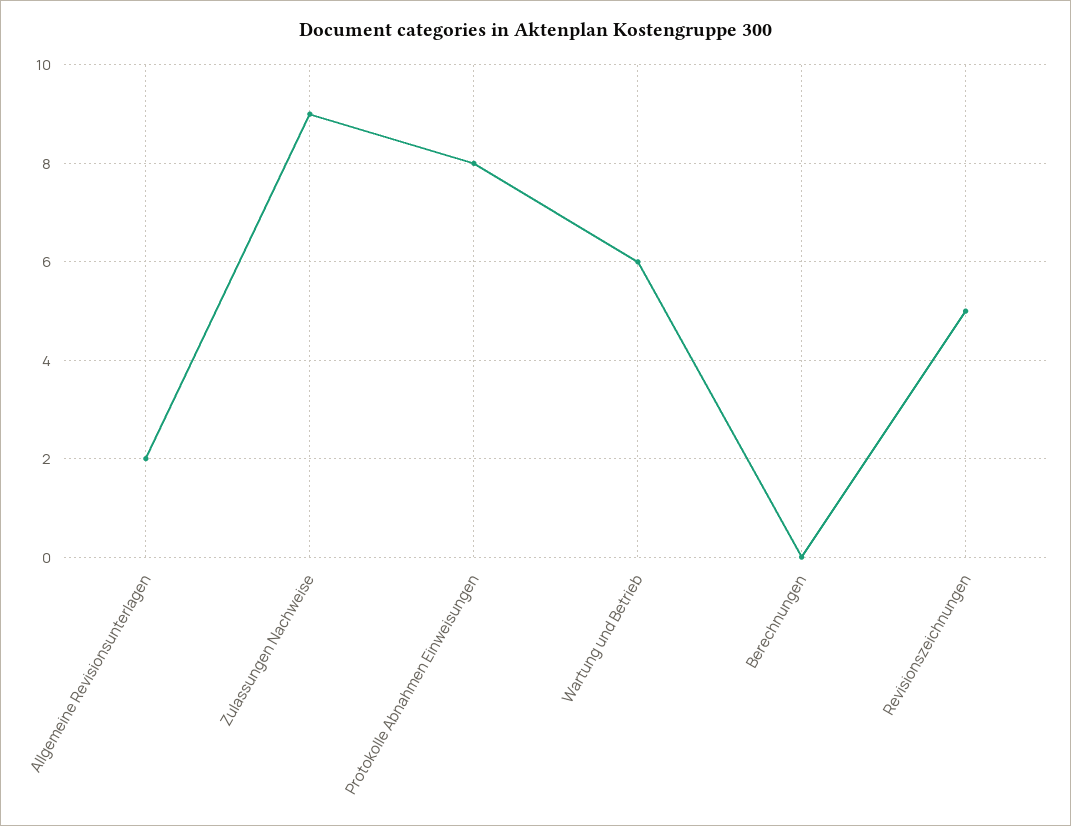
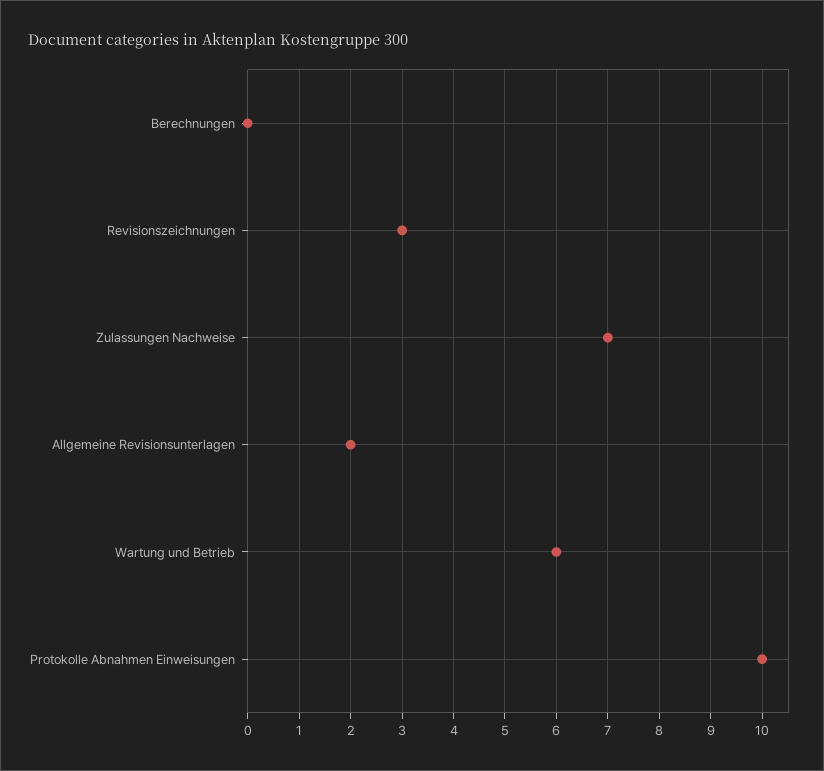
  {
    "Allgemeine Revisionsunterlagen": 2,
-   "Zulassungen Nachweise": 9,
+   "Zulassungen Nachweise": 7,
-   "Protokolle Abnahmen Einweisungen": 8,
+   "Protokolle Abnahmen Einweisungen": 10,
    "Wartung und Betrieb": 6,
    "Berechnungen": 0,
-   "Revisionszeichnungen": 5
+   "Revisionszeichnungen": 3
  }

